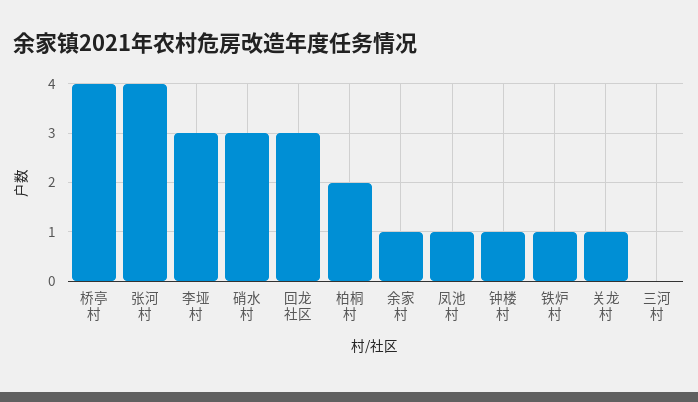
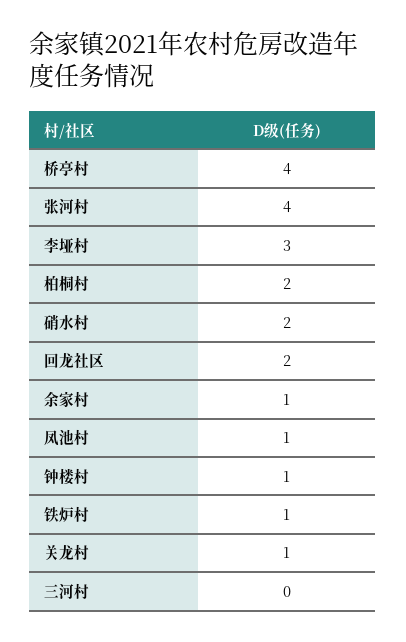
  {
    "桥亭村": 4,
    "张河村": 4,
    "李垭村": 3,
-   "硝水村": 3,
+   "硝水村": 2,
-   "回龙社区": 3,
+   "回龙社区": 2,
    "柏桐村": 2,
    "余家村": 1,
    "凤池村": 1,
    "钟楼村": 1,
    "铁炉村": 1,
    "关龙村": 1,
    "三河村": 0
  }

